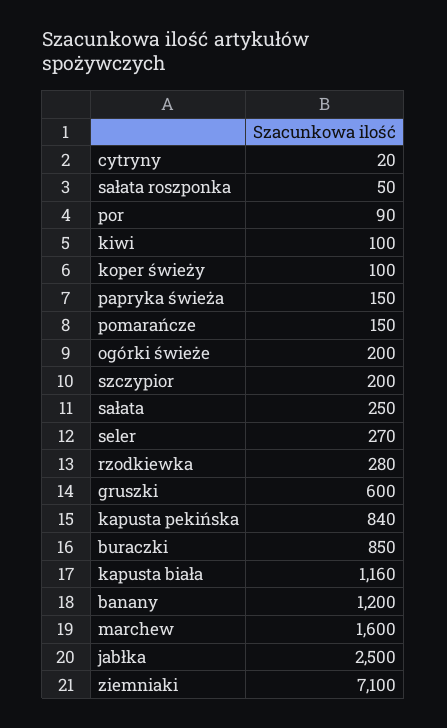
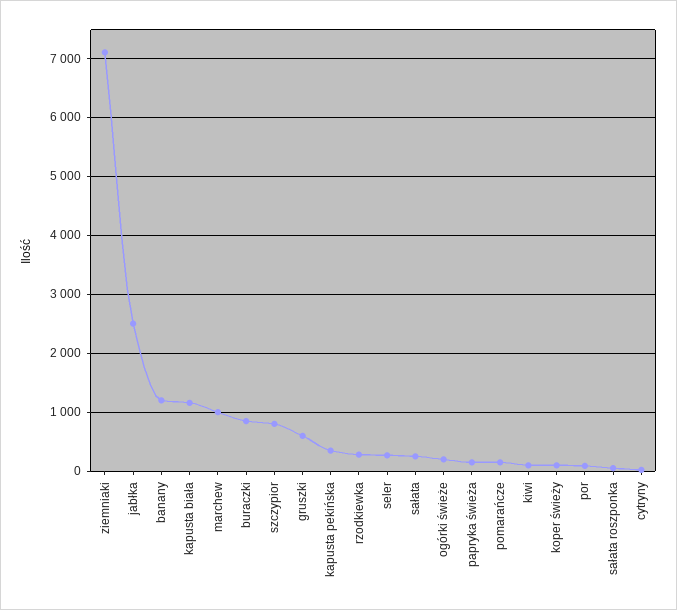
  {
    "cytryny": 20,
    "sałata roszponka": 50,
    "por": 90,
    "kiwi": 100,
    "koper świeży": 100,
    "papryka świeża": 150,
    "pomarańcze": 150,
    "ogórki świeże": 200,
-   "szczypior": 200,
+   "szczypior": 800,
    "sałata": 250,
    "seler": 270,
    "rzodkiewka": 280,
    "gruszki": 600,
-   "kapusta pekińska": 840,
+   "kapusta pekińska": 400,
    "buraczki": 850,
    "kapusta biała": 1160,
    "banany": 1200,
-   "marchew": 1600,
+   "marchew": 1000,
    "jabłka": 2500,
    "ziemniaki": 7100
  }

